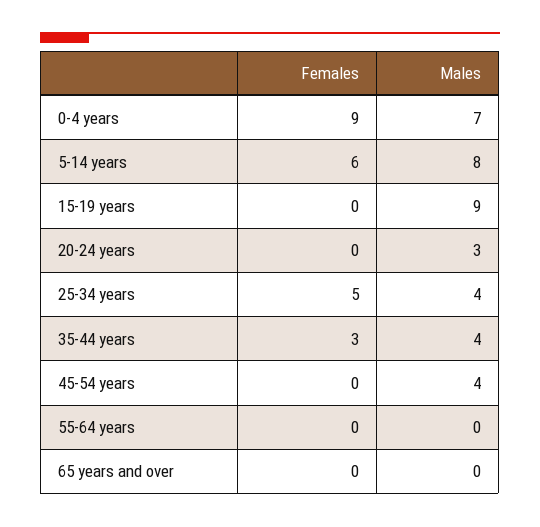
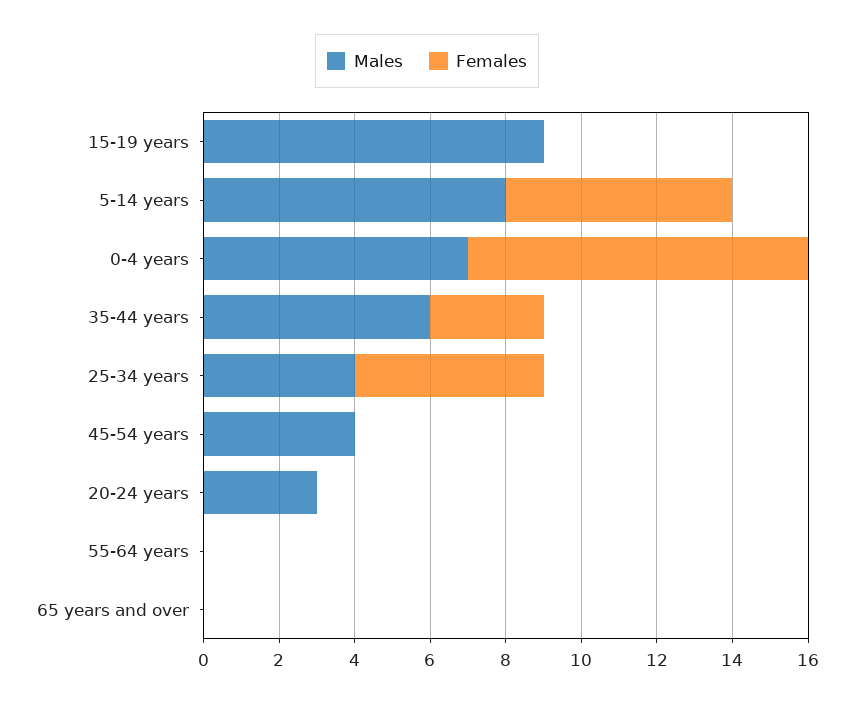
  {
    "Females": {
      "0-4 years": 9,
      "5-14 years": 6,
      "15-19 years": 0,
      "20-24 years": 0,
      "25-34 years": 5,
      "35-44 years": 3,
      "45-54 years": 0,
      "55-64 years": 0,
      "65 years and over": 0
    },
    "Males": {
      "0-4 years": 7,
      "5-14 years": 8,
      "15-19 years": 9,
      "20-24 years": 3,
      "25-34 years": 4,
-     "35-44 years": 4,
+     "35-44 years": 6,
      "45-54 years": 4,
      "55-64 years": 0,
      "65 years and over": 0
    }
  }

